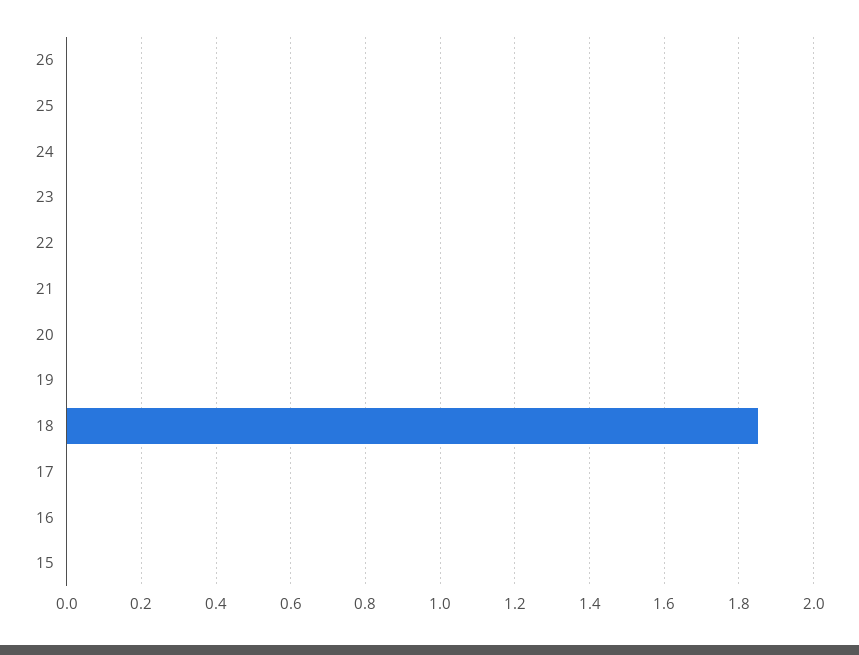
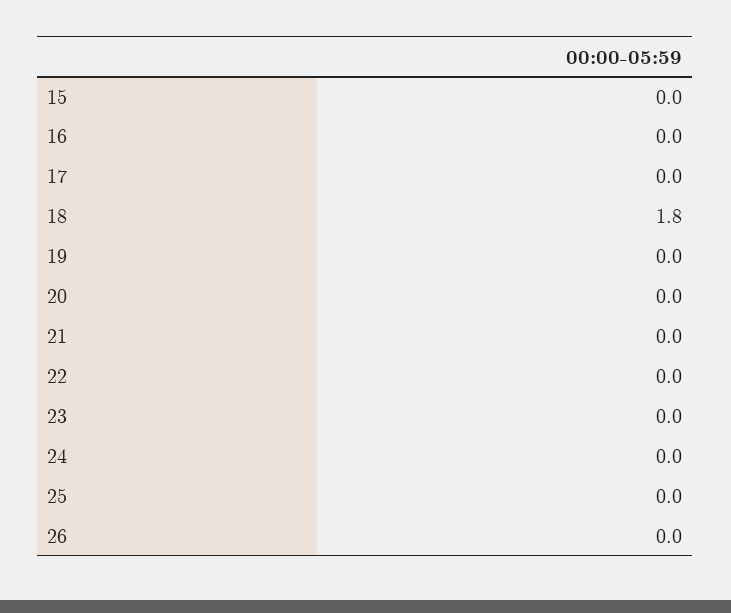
  {
    "26": 0,
    "25": 0,
    "24": 0,
    "23": 0,
    "22": 0,
    "21": 0,
    "20": 0,
    "19": 0,
-   "18": 1.85,
+   "18": 1.8,
    "17": 0,
    "16": 0,
    "15": 0
  }

